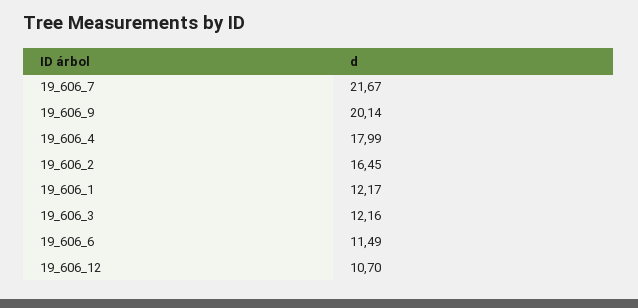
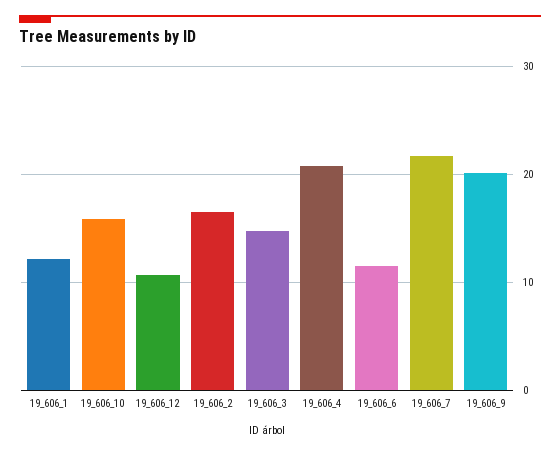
  {
    "19_606_7": 21.67,
    "19_606_9": 20.14,
-   "19_606_4": 17.99,
+   "19_606_4": 21,
    "19_606_2": 16.45,
    "19_606_1": 12.17,
-   "19_606_3": 12.16,
+   "19_606_3": 15,
    "19_606_6": 11.49,
-   "19_606_12": 10.7
+   "19_606_12": 10.7,
+   "19_606_10": 16
  }

